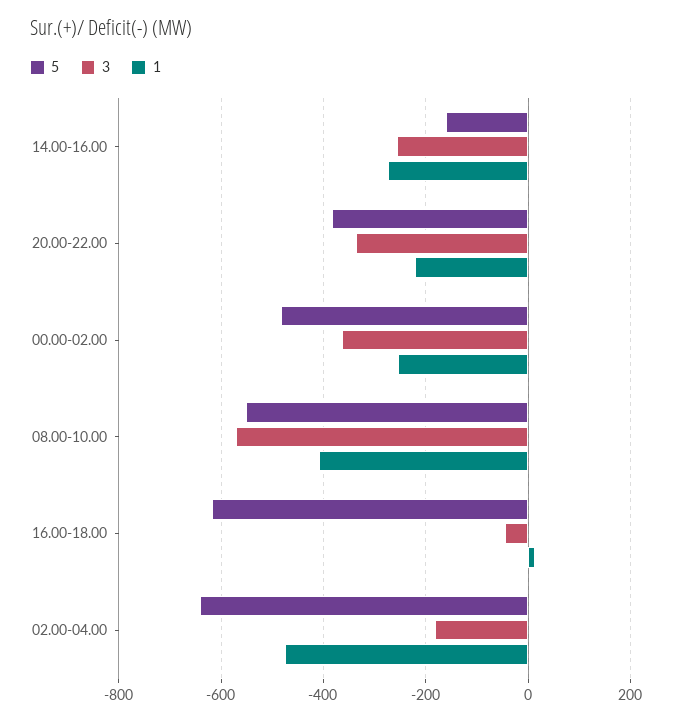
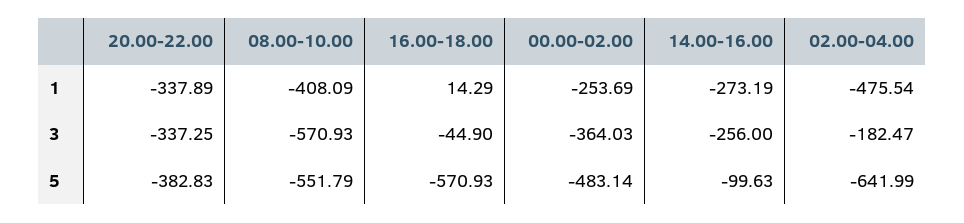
  {
    "5": {
-     "14.00-16.00": -160,
+     "14.00-16.00": -99.63,
      "20.00-22.00": -382.83,
      "00.00-02.00": -483.14,
      "08.00-10.00": -551.79,
-     "16.00-18.00": -620,
+     "16.00-18.00": -570.93,
      "02.00-04.00": -641.99
    },
    "3": {
      "14.00-16.00": -256,
      "20.00-22.00": -337.25,
      "00.00-02.00": -364.03,
      "08.00-10.00": -570.93,
      "16.00-18.00": -44.9,
      "02.00-04.00": -182.47
    },
    "1": {
      "14.00-16.00": -273.19,
-     "20.00-22.00": -220,
+     "20.00-22.00": -337.89,
      "00.00-02.00": -253.69,
      "08.00-10.00": -408.09,
      "16.00-18.00": 14.29,
      "02.00-04.00": -475.54
    }
  }

